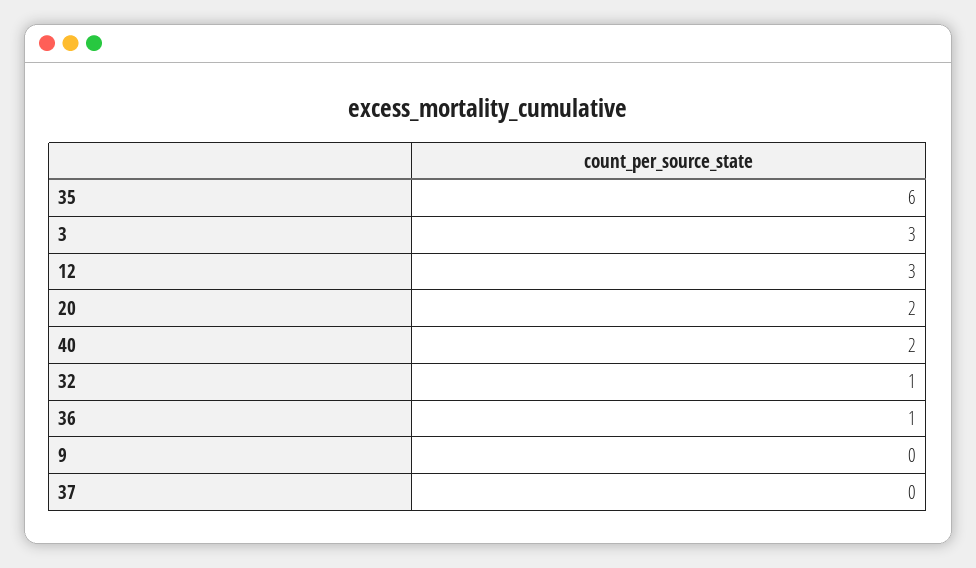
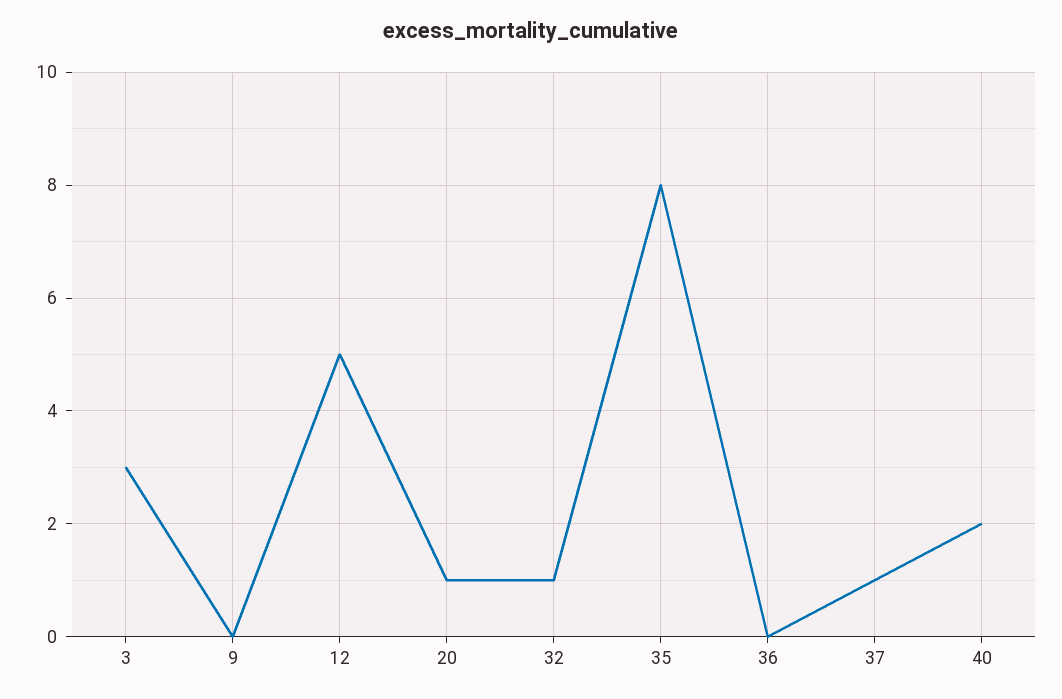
  {
-   "35": 6,
+   "35": 8,
    "3": 3,
-   "12": 3,
+   "12": 5,
-   "20": 2,
+   "20": 1,
    "40": 2,
    "32": 1,
-   "36": 1,
+   "36": 0,
    "9": 0,
-   "37": 0
+   "37": 1
  }

